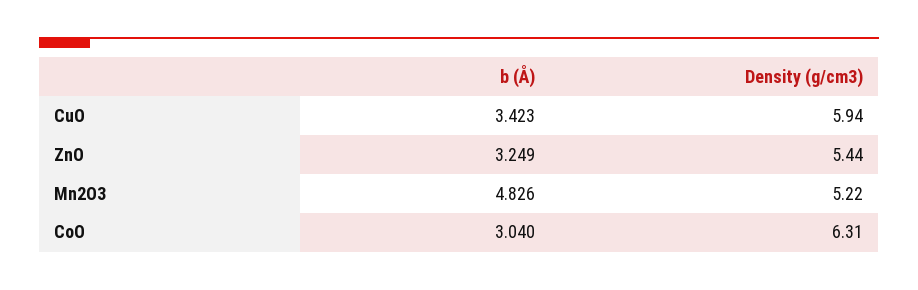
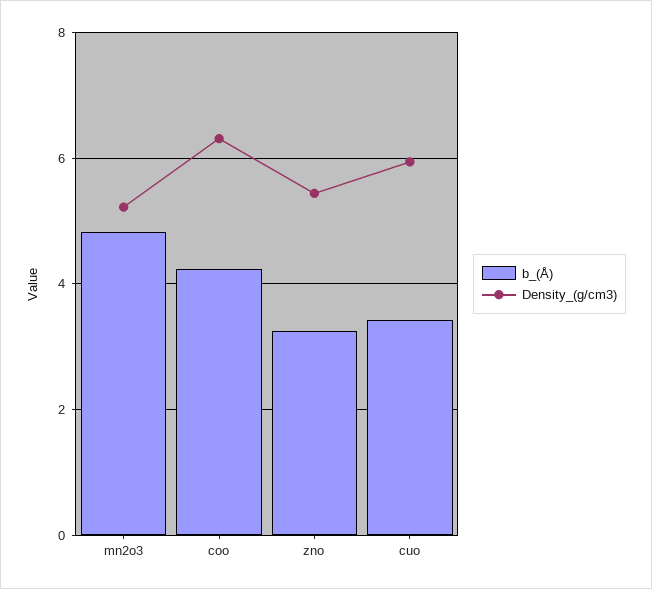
  {
    "b (Å)": {
      "CuO": 3.423,
      "ZnO": 3.249,
      "Mn2O3": 4.826,
-     "CoO": 3.04
+     "CoO": 4.2
    },
    "Density (g/cm3)": {
      "CuO": 5.94,
      "ZnO": 5.44,
      "Mn2O3": 5.22,
      "CoO": 6.31
    }
  }

